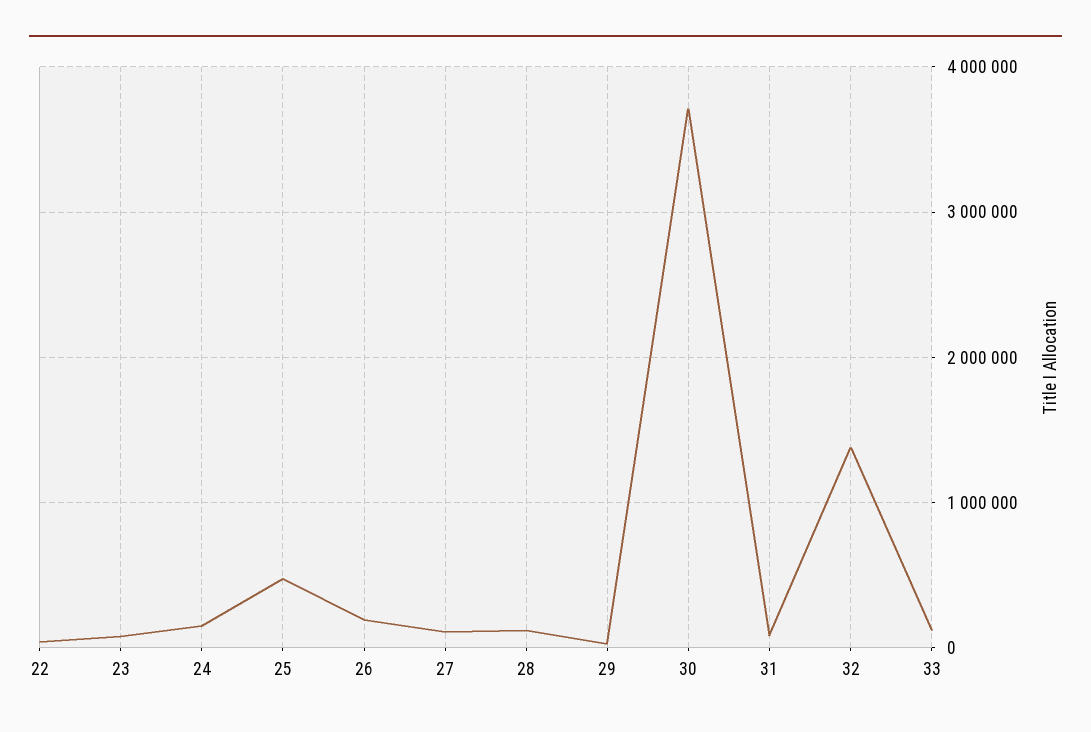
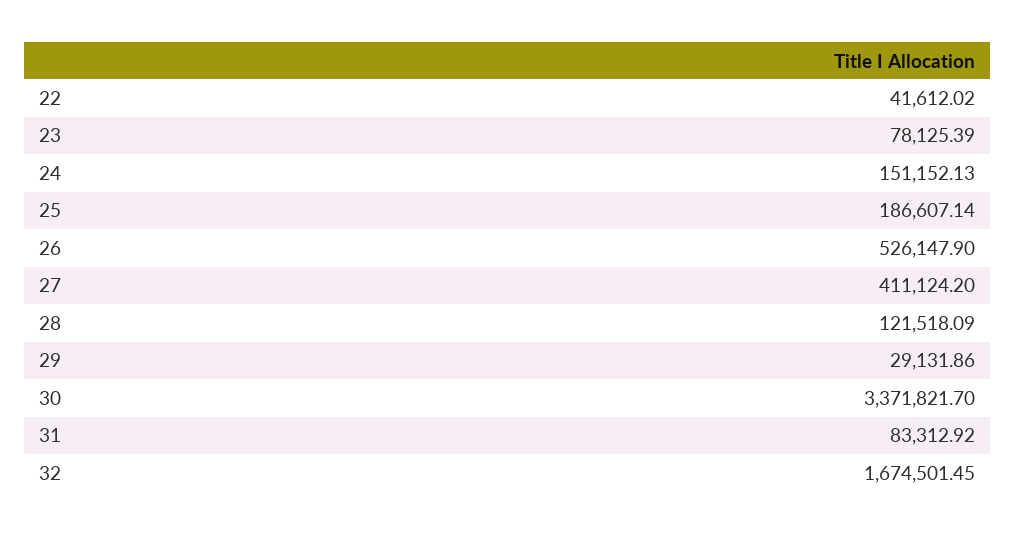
  {
    "22": 41612.02,
    "23": 78125.39,
    "24": 151152.13,
-   "25": 500000,
+   "25": 186607.14,
-   "26": 200000,
+   "26": 526147.9,
-   "27": 100000,
+   "27": 411124.2,
    "28": 121518.09,
    "29": 29131.86,
-   "30": 3700000,
+   "30": 3371821.7,
    "31": 83312.92,
-   "32": 1400000,
+   "32": 1674501.45
-   "33": 100000
  }

